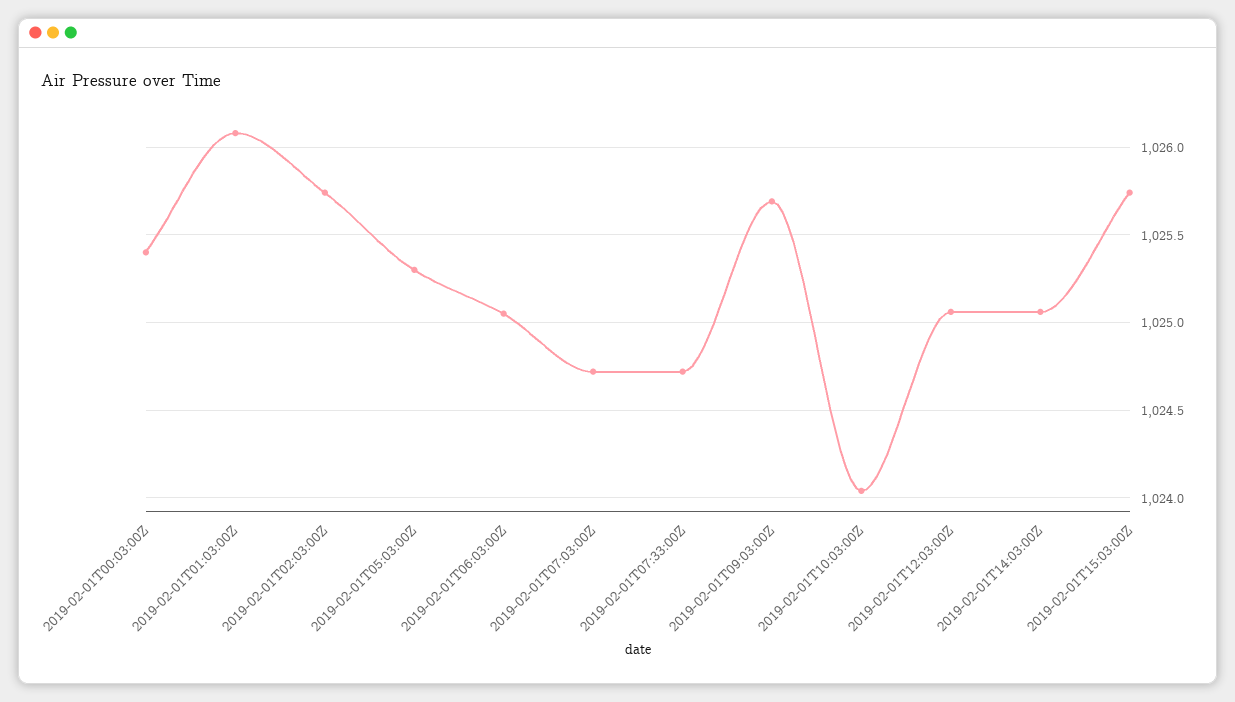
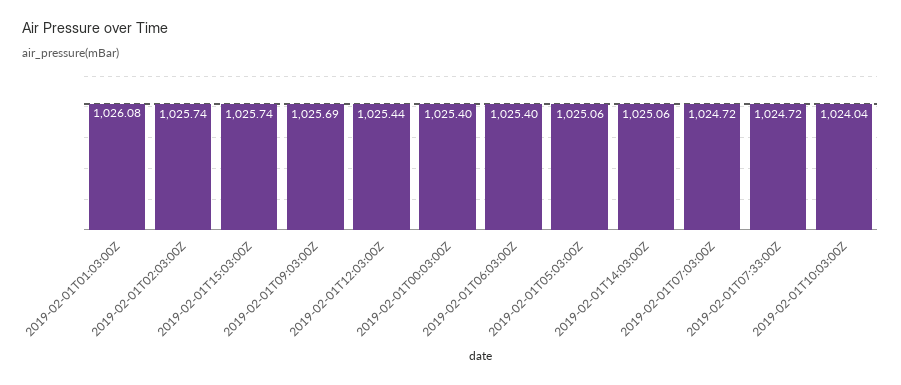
  {
    "2019-02-01T00:03:00Z": 1025.4,
    "2019-02-01T01:03:00Z": 1026.08,
    "2019-02-01T02:03:00Z": 1025.74,
-   "2019-02-01T05:03:00Z": 1025.3,
+   "2019-02-01T05:03:00Z": 1025.06,
-   "2019-02-01T06:03:00Z": 1025.05,
+   "2019-02-01T06:03:00Z": 1025.4,
    "2019-02-01T07:03:00Z": 1024.72,
    "2019-02-01T07:33:00Z": 1024.72,
    "2019-02-01T09:03:00Z": 1025.69,
    "2019-02-01T10:03:00Z": 1024.04,
-   "2019-02-01T12:03:00Z": 1025.05,
+   "2019-02-01T12:03:00Z": 1025.44,
    "2019-02-01T14:03:00Z": 1025.06,
    "2019-02-01T15:03:00Z": 1025.74
  }

